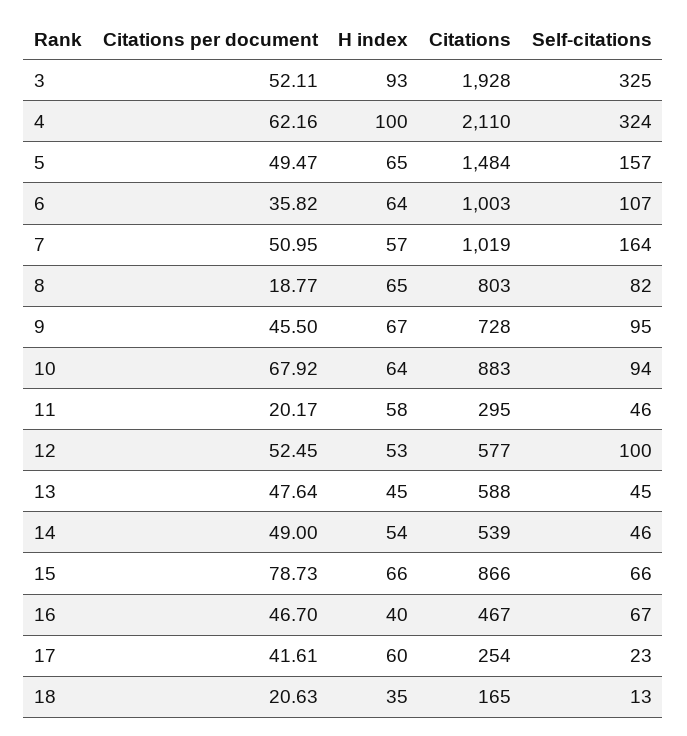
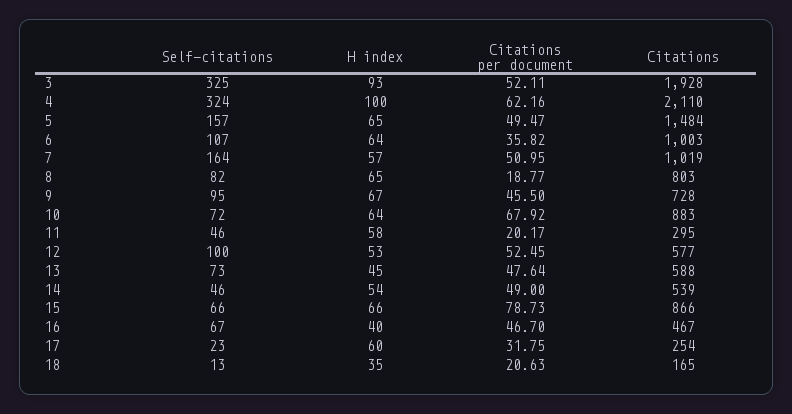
  {
    "Citations per document": {
      "3": 52.11,
      "4": 62.16,
      "5": 49.47,
      "6": 35.82,
      "7": 50.95,
      "8": 18.77,
      "9": 45.5,
      "10": 67.92,
      "11": 20.17,
      "12": 52.45,
      "13": 47.64,
      "14": 49,
      "15": 78.73,
      "16": 46.7,
-     "17": 41.61,
+     "17": 31.75,
      "18": 20.63
    },
    "H index": {
      "3": 93,
      "4": 100,
      "5": 65,
      "6": 64,
      "7": 57,
      "8": 65,
      "9": 67,
      "10": 64,
      "11": 58,
      "12": 53,
      "13": 45,
      "14": 54,
      "15": 66,
      "16": 40,
      "17": 60,
      "18": 35
    },
    "Citations": {
      "3": 1928,
      "4": 2110,
      "5": 1484,
      "6": 1003,
      "7": 1019,
      "8": 803,
      "9": 728,
      "10": 883,
      "11": 295,
      "12": 577,
      "13": 588,
      "14": 539,
      "15": 866,
      "16": 467,
      "17": 254,
      "18": 165
    },
    "Self-citations": {
      "3": 325,
      "4": 324,
      "5": 157,
      "6": 107,
      "7": 164,
      "8": 82,
      "9": 95,
-     "10": 94,
+     "10": 72,
      "11": 46,
      "12": 100,
-     "13": 45,
+     "13": 73,
      "14": 46,
      "15": 66,
      "16": 67,
      "17": 23,
      "18": 13
    }
  }

